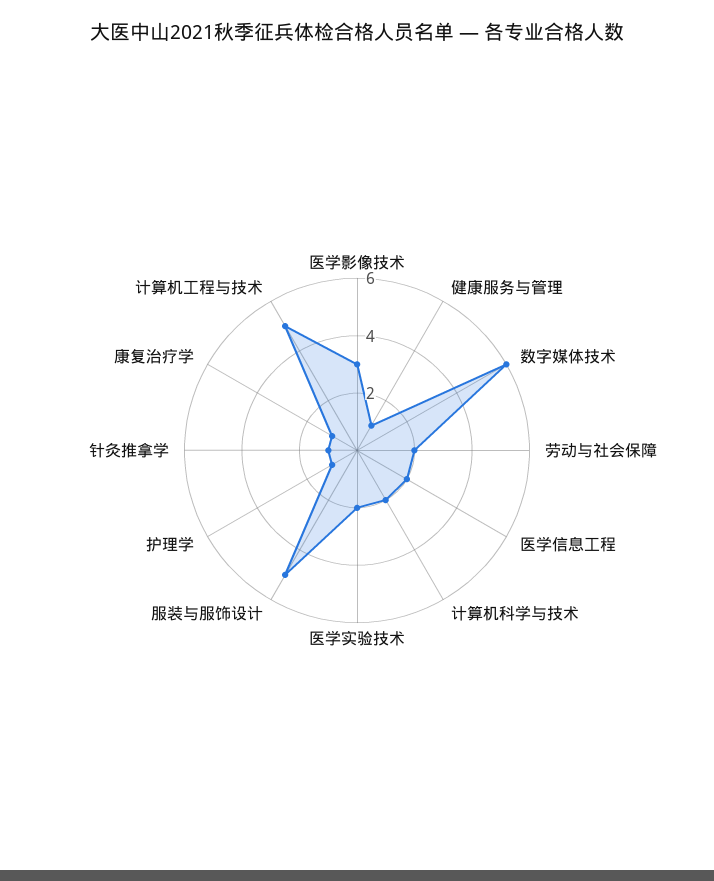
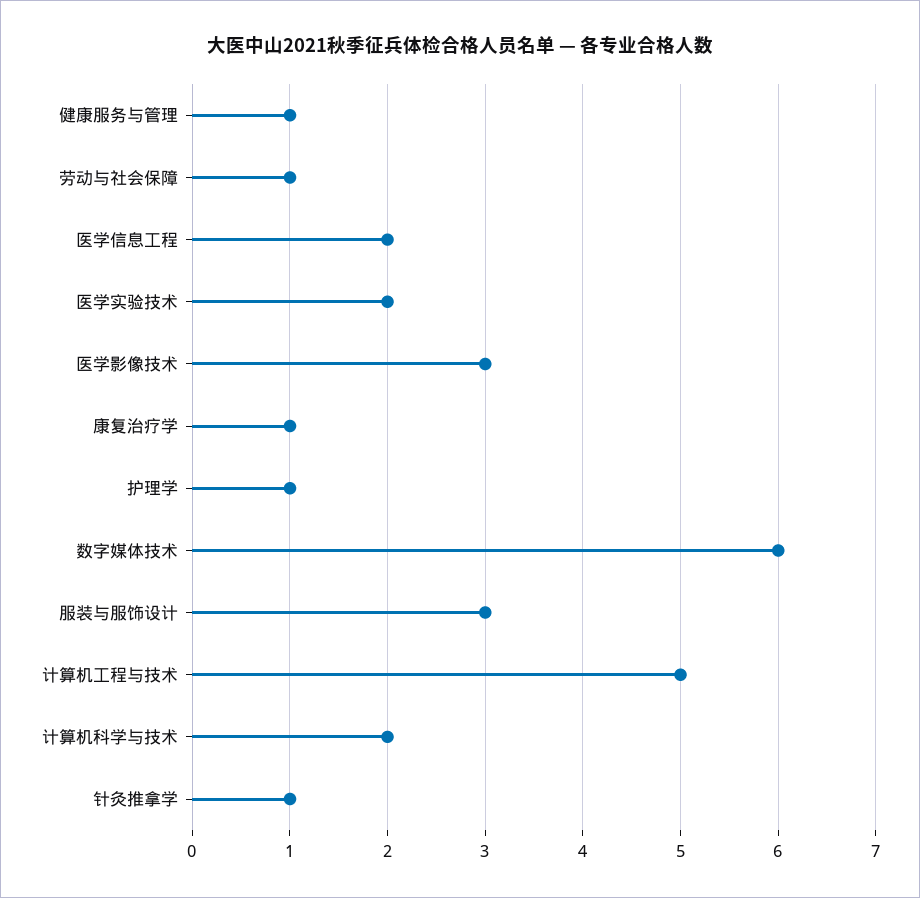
  {
    "医学影像技术": 3,
    "健康服务与管理": 1,
    "数字媒体技术": 6,
-   "劳动与社会保障": 2,
+   "劳动与社会保障": 1,
    "医学信息工程": 2,
    "计算机科学与技术": 2,
    "医学实验技术": 2,
-   "服装与服饰设计": 5,
+   "服装与服饰设计": 3,
    "护理学": 1,
    "针灸推拿学": 1,
    "康复治疗学": 1,
    "计算机工程与技术": 5
  }

